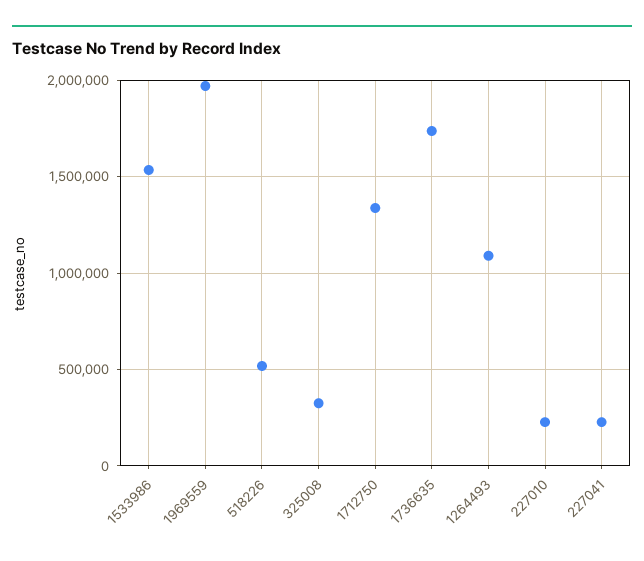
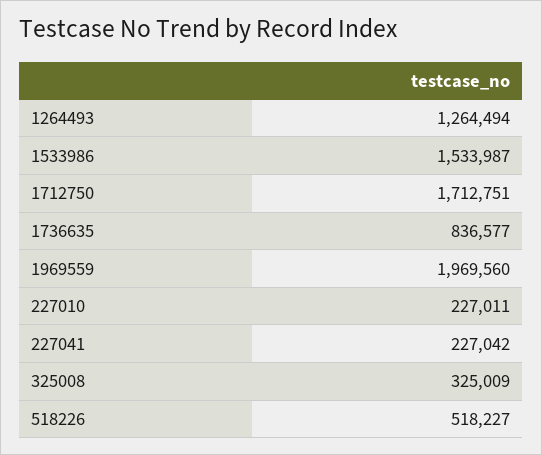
  {
    "1533986": 1533987,
    "1969559": 1969560,
    "518226": 518227,
    "325008": 325009,
-   "1712750": 1350000,
+   "1712750": 1712751,
-   "1736635": 1750000,
+   "1736635": 836577,
-   "1264493": 1100000,
+   "1264493": 1264494,
    "227010": 227011,
    "227041": 227042
  }

